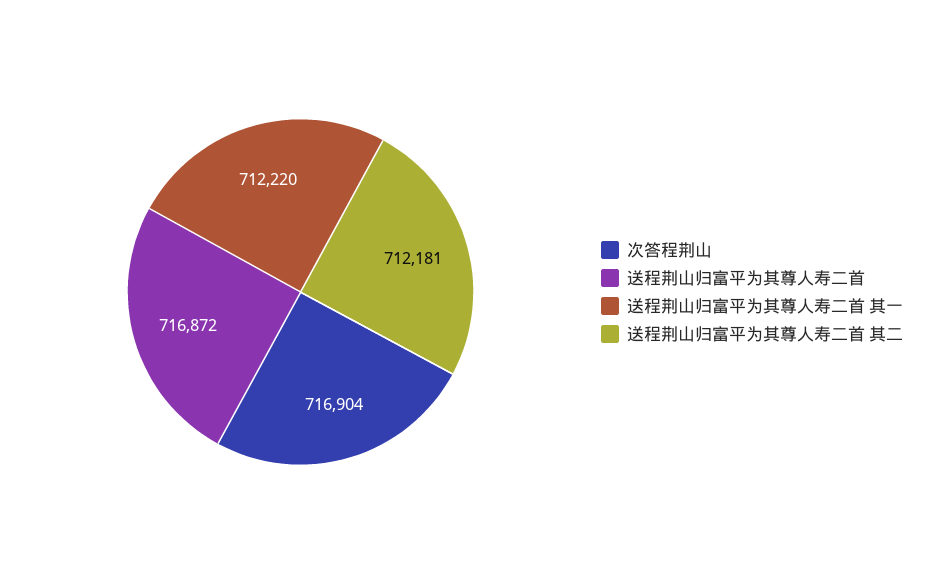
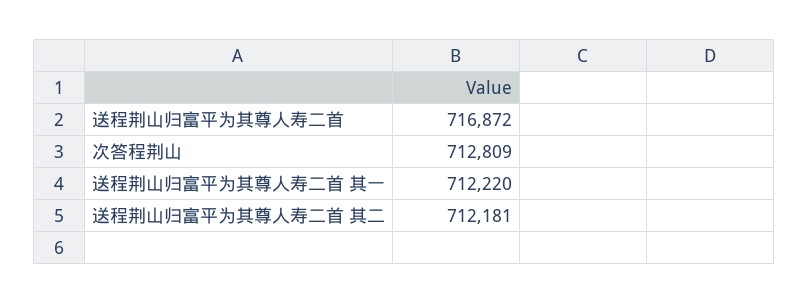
  {
-   "次答程荆山": 716904,
+   "次答程荆山": 712809,
    "送程荆山归富平为其尊人寿二首": 716872,
    "送程荆山归富平为其尊人寿二首 其一": 712220,
    "送程荆山归富平为其尊人寿二首 其二": 712181
  }

